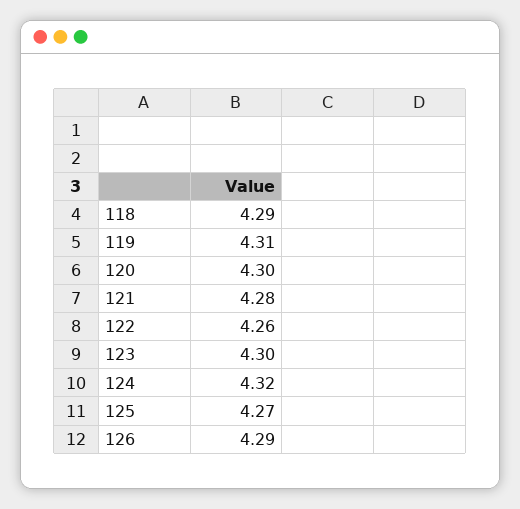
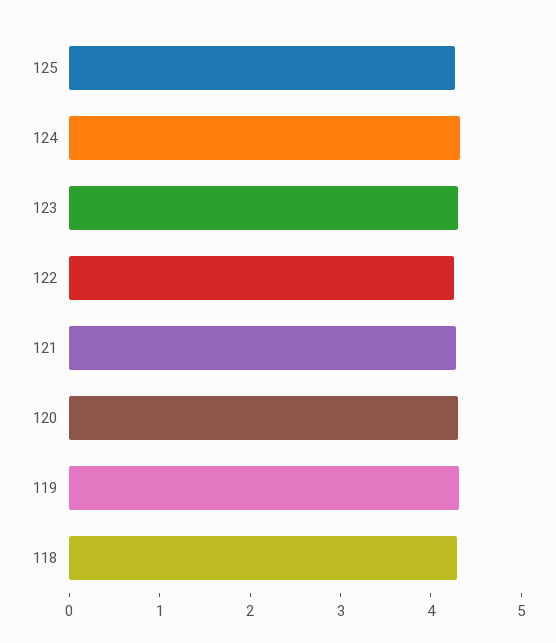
  {
    "118": 4.29,
    "119": 4.31,
    "120": 4.3,
    "121": 4.28,
    "122": 4.26,
    "123": 4.3,
    "124": 4.32,
-   "125": 4.27,
+   "125": 4.27
-   "126": 4.29
  }

